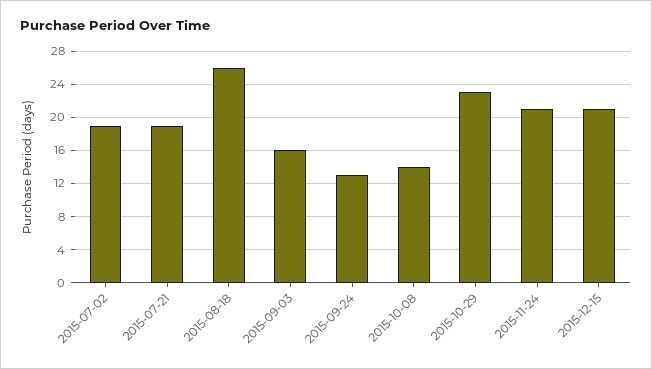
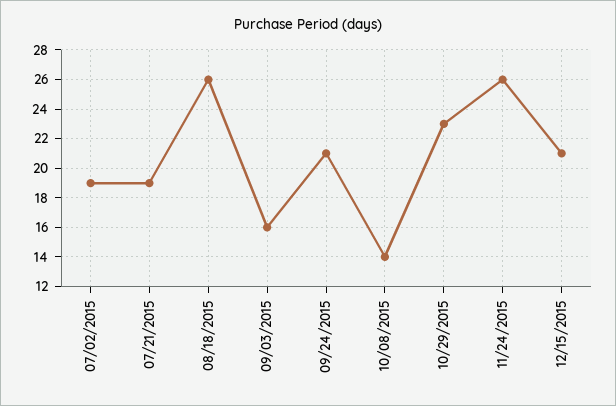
  {
    "2015-07-02": 19,
    "2015-07-21": 19,
    "2015-08-18": 26,
    "2015-09-03": 16,
-   "2015-09-24": 13,
+   "2015-09-24": 21,
    "2015-10-08": 14,
    "2015-10-29": 23,
-   "2015-11-24": 21,
+   "2015-11-24": 26,
    "2015-12-15": 21
  }

